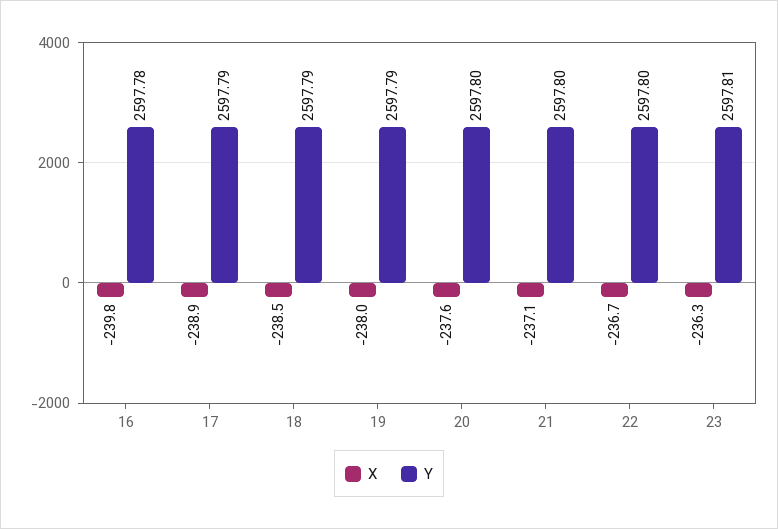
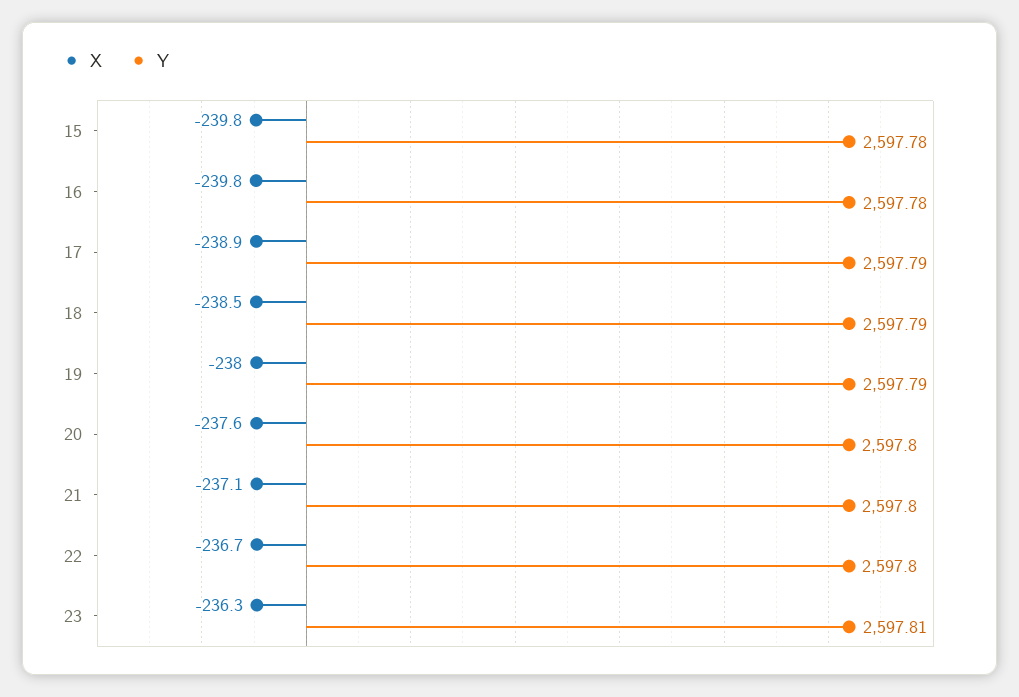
  {
    "X": {
      "16": -239.8,
      "17": -238.9,
      "18": -238.5,
      "19": -238,
      "20": -237.6,
      "21": -237.1,
      "22": -236.7,
-     "23": -236.3
+     "23": -236.3,
+     "15": -239.8
    },
    "Y": {
      "16": 2597.78,
      "17": 2597.79,
      "18": 2597.79,
      "19": 2597.79,
      "20": 2597.8,
      "21": 2597.8,
      "22": 2597.8,
-     "23": 2597.81
+     "23": 2597.81,
+     "15": 2597.78
    }
  }

